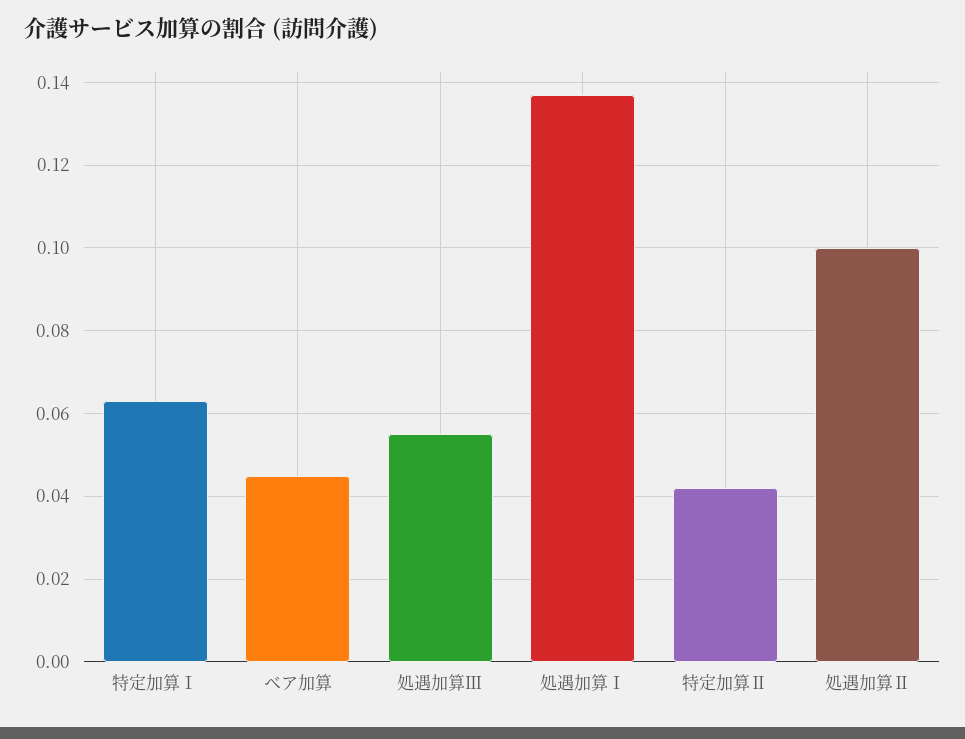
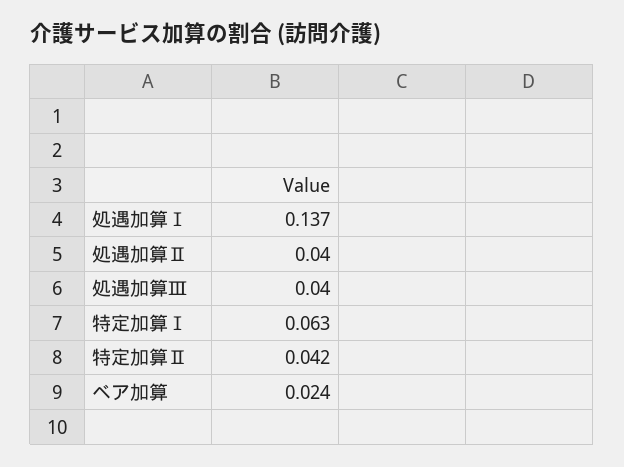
  {
    "特定加算Ⅰ": 0.063,
-   "ベア加算": 0.045,
+   "ベア加算": 0.024,
-   "処遇加算Ⅲ": 0.055,
+   "処遇加算Ⅲ": 0.04,
    "処遇加算Ⅰ": 0.137,
    "特定加算Ⅱ": 0.042,
-   "処遇加算Ⅱ": 0.1
+   "処遇加算Ⅱ": 0.04
  }

